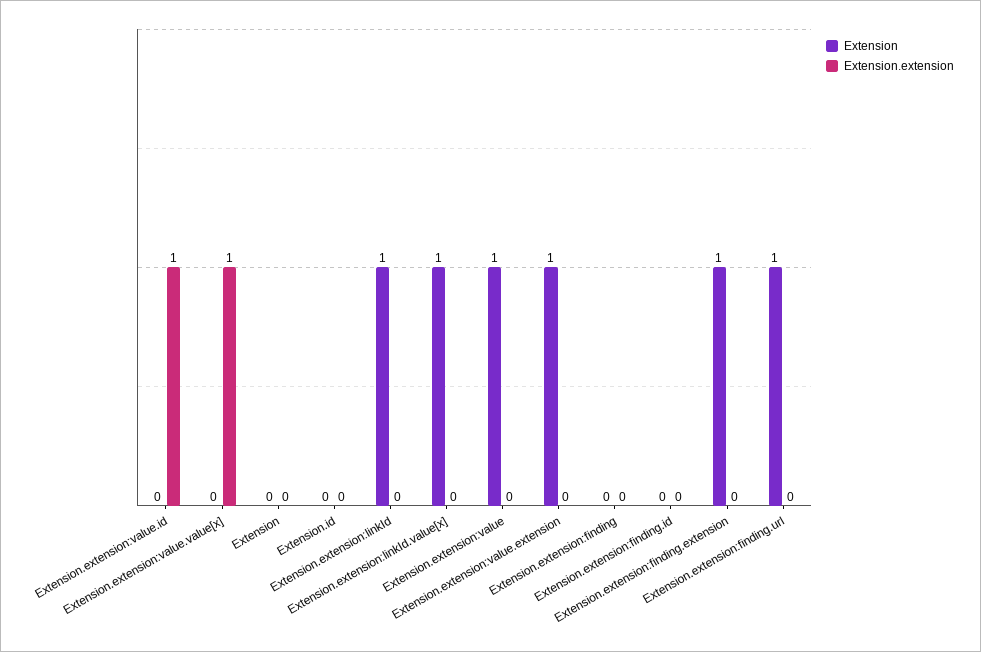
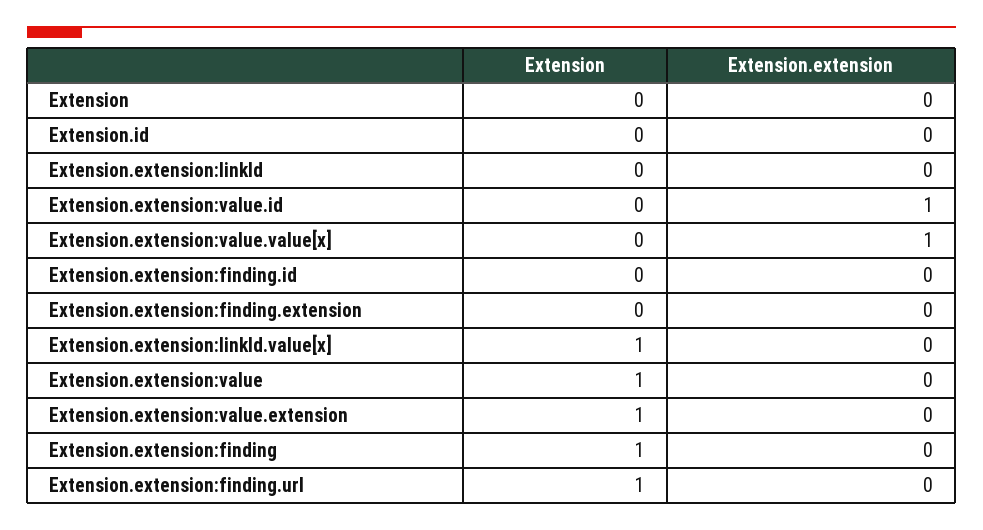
  {
    "Extension": {
      "Extension.extension:value.id": 0,
      "Extension.extension:value.value[x]": 0,
      "Extension": 0,
      "Extension.id": 0,
-     "Extension.extension:linkId": 1,
+     "Extension.extension:linkId": 0,
      "Extension.extension:linkId.value[x]": 1,
      "Extension.extension:value": 1,
      "Extension.extension:value.extension": 1,
-     "Extension.extension:finding": 0,
+     "Extension.extension:finding": 1,
      "Extension.extension:finding.id": 0,
-     "Extension.extension:finding.extension": 1,
+     "Extension.extension:finding.extension": 0,
      "Extension.extension:finding.url": 1
    },
    "Extension.extension": {
      "Extension.extension:value.id": 1,
      "Extension.extension:value.value[x]": 1,
      "Extension": 0,
      "Extension.id": 0,
      "Extension.extension:linkId": 0,
      "Extension.extension:linkId.value[x]": 0,
      "Extension.extension:value": 0,
      "Extension.extension:value.extension": 0,
      "Extension.extension:finding": 0,
      "Extension.extension:finding.id": 0,
      "Extension.extension:finding.extension": 0,
      "Extension.extension:finding.url": 0
    }
  }

